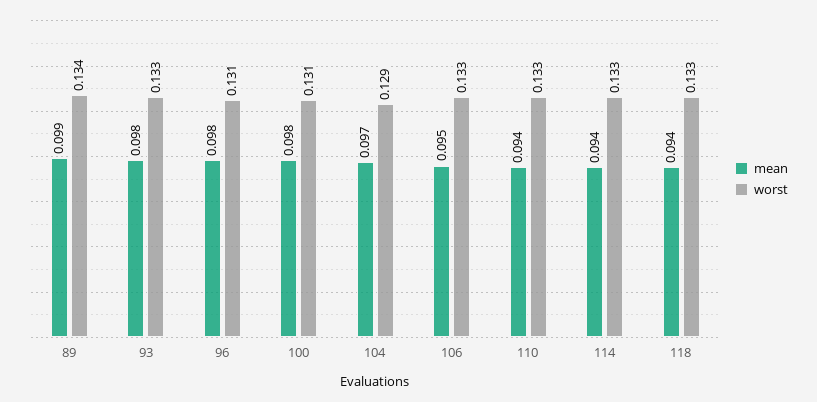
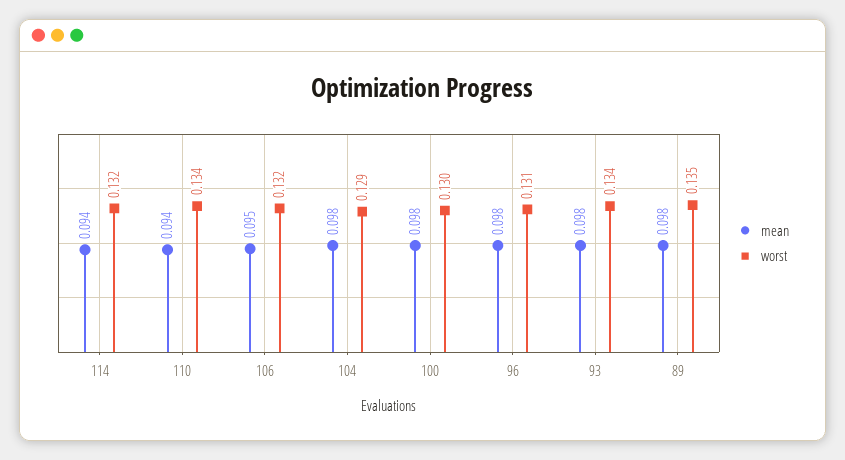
  {
    "mean": {
-     "89": 0.099,
+     "89": 0.098,
      "93": 0.098,
      "96": 0.098,
      "100": 0.098,
-     "104": 0.097,
+     "104": 0.098,
      "106": 0.095,
      "110": 0.094,
-     "114": 0.094,
+     "114": 0.094
-     "118": 0.094
    },
    "worst": {
-     "89": 0.134,
+     "89": 0.135,
-     "93": 0.133,
+     "93": 0.134,
      "96": 0.131,
-     "100": 0.131,
+     "100": 0.13,
      "104": 0.129,
-     "106": 0.133,
+     "106": 0.132,
-     "110": 0.133,
+     "110": 0.134,
-     "114": 0.133,
+     "114": 0.132
-     "118": 0.133
    }
  }

